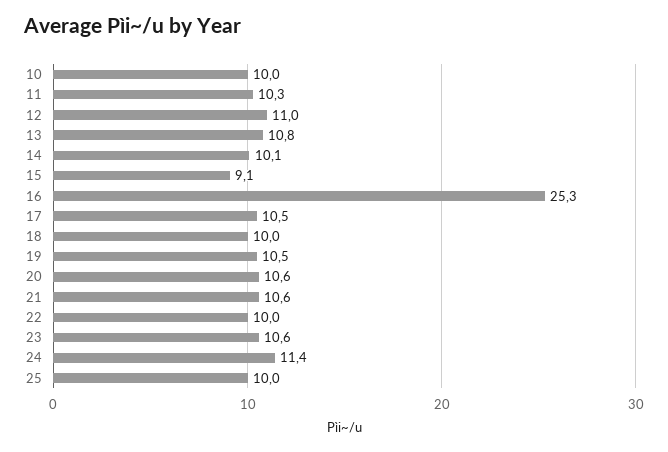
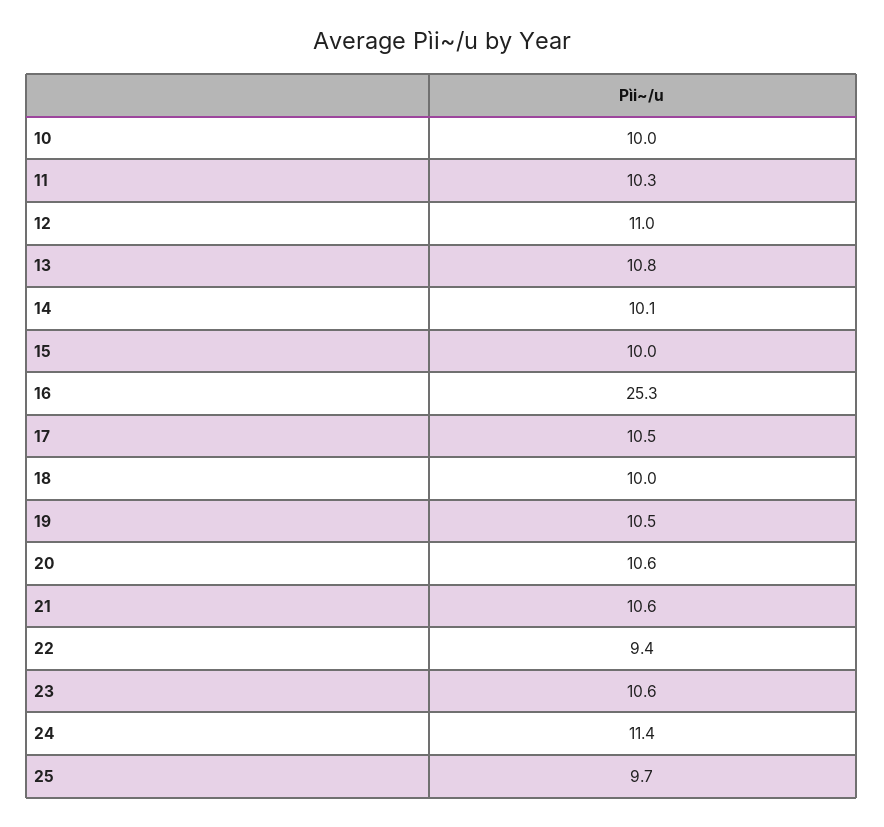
  {
    "10": 10,
    "11": 10.3,
    "12": 11,
    "13": 10.8,
    "14": 10.1,
-   "15": 9.1,
+   "15": 10,
    "16": 25.3,
    "17": 10.5,
    "18": 10,
    "19": 10.5,
    "20": 10.6,
    "21": 10.6,
-   "22": 10,
+   "22": 9.4,
    "23": 10.6,
    "24": 11.4,
-   "25": 10
+   "25": 9.7
  }

